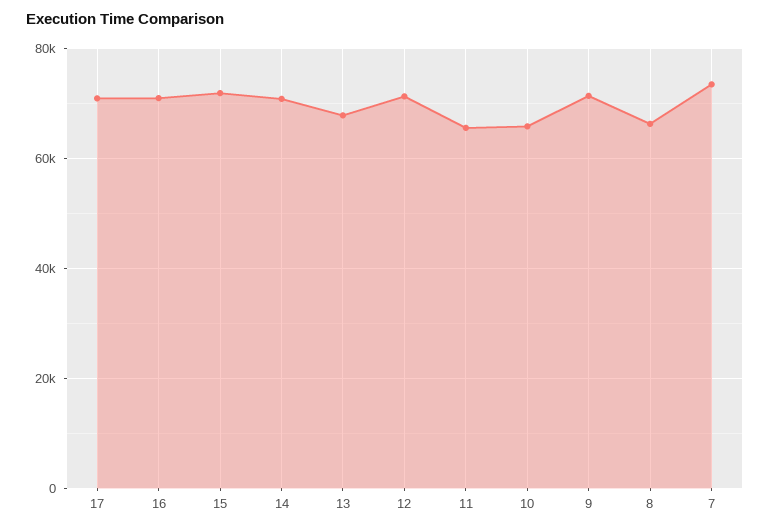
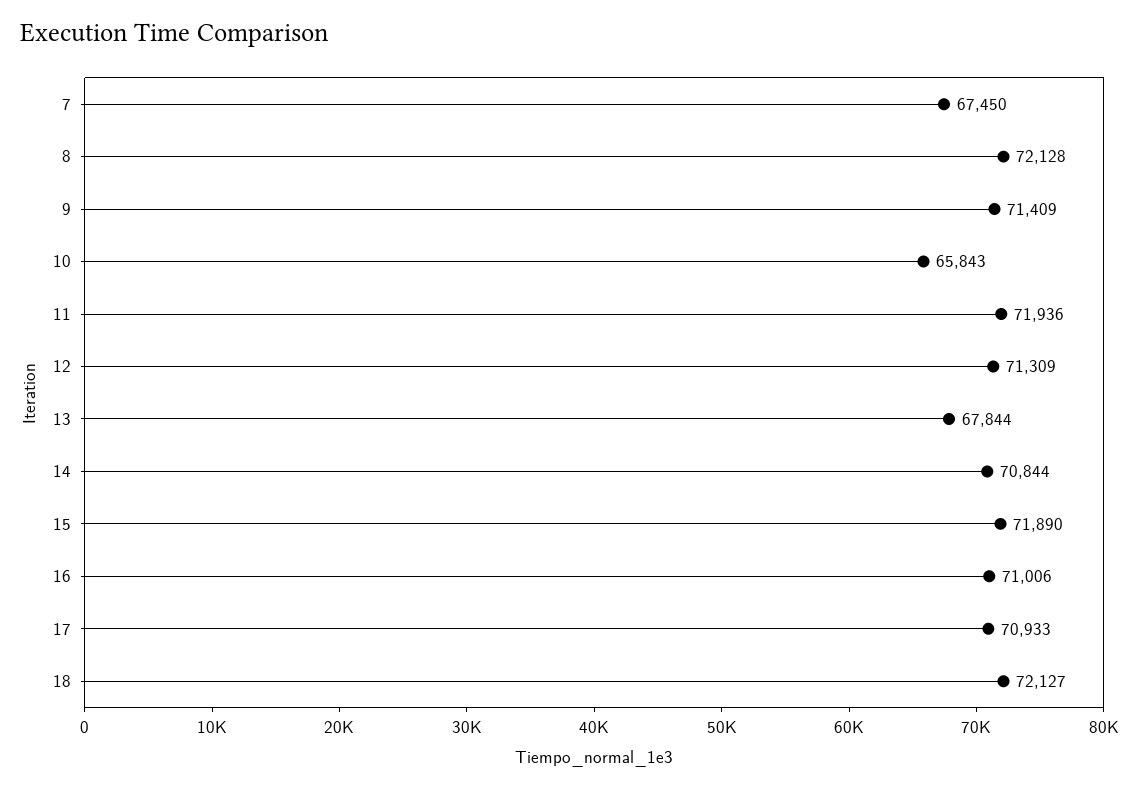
  {
    "17": 70933,
    "16": 71006,
    "15": 71890,
    "14": 70844,
    "13": 67844,
    "12": 71309,
-   "11": 66000,
+   "11": 71936,
    "10": 65843,
    "9": 71409,
-   "8": 66000,
+   "8": 72128,
-   "7": 74000
+   "7": 67450,
+   "18": 72127
  }

